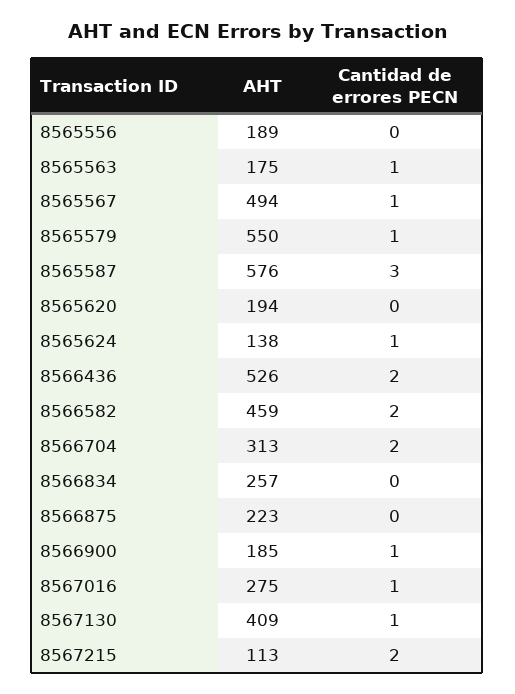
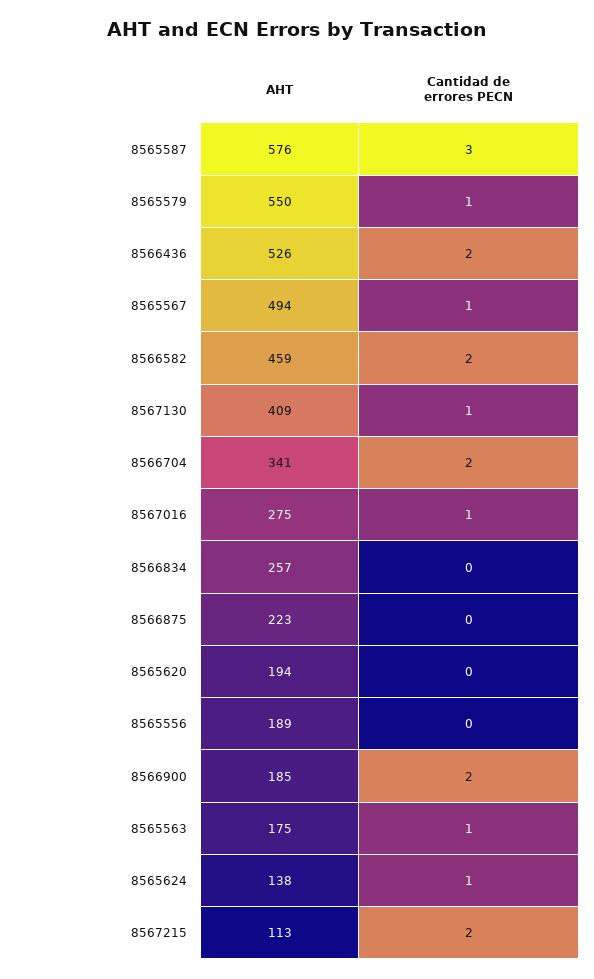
  {
    "AHT": {
      "8565556": 189,
      "8565563": 175,
      "8565567": 494,
      "8565579": 550,
      "8565587": 576,
      "8565620": 194,
      "8565624": 138,
      "8566436": 526,
      "8566582": 459,
-     "8566704": 313,
+     "8566704": 341,
      "8566834": 257,
      "8566875": 223,
      "8566900": 185,
      "8567016": 275,
      "8567130": 409,
      "8567215": 113
    },
    "Cantidad de errores PECN": {
      "8565556": 0,
      "8565563": 1,
      "8565567": 1,
      "8565579": 1,
      "8565587": 3,
      "8565620": 0,
      "8565624": 1,
      "8566436": 2,
      "8566582": 2,
      "8566704": 2,
      "8566834": 0,
      "8566875": 0,
-     "8566900": 1,
+     "8566900": 2,
      "8567016": 1,
      "8567130": 1,
      "8567215": 2
    }
  }

